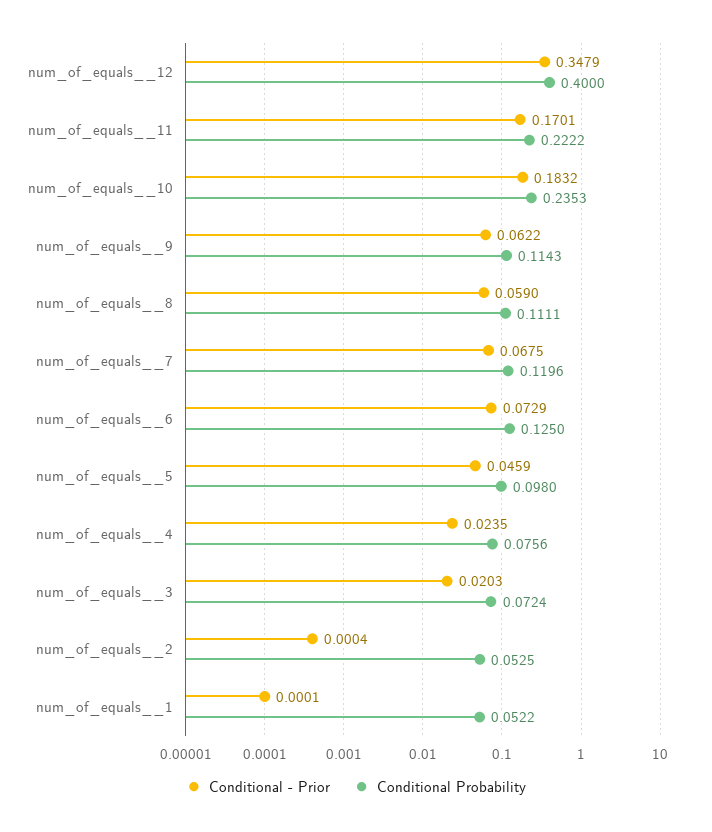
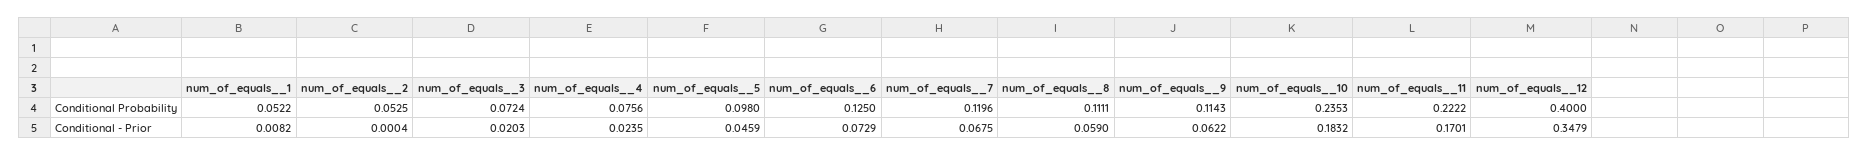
  {
    "Conditional - Prior": {
      "num_of_equals__12": 0.3479,
      "num_of_equals__11": 0.1701,
      "num_of_equals__10": 0.1832,
      "num_of_equals__9": 0.0622,
      "num_of_equals__8": 0.059,
      "num_of_equals__7": 0.0675,
      "num_of_equals__6": 0.0729,
      "num_of_equals__5": 0.0459,
      "num_of_equals__4": 0.0235,
      "num_of_equals__3": 0.0203,
      "num_of_equals__2": 0.0004,
-     "num_of_equals__1": 0.0001
+     "num_of_equals__1": 0.0082
    },
    "Conditional Probability": {
      "num_of_equals__12": 0.4,
      "num_of_equals__11": 0.2222,
      "num_of_equals__10": 0.2353,
      "num_of_equals__9": 0.1143,
      "num_of_equals__8": 0.1111,
      "num_of_equals__7": 0.1196,
      "num_of_equals__6": 0.125,
      "num_of_equals__5": 0.098,
      "num_of_equals__4": 0.0756,
      "num_of_equals__3": 0.0724,
      "num_of_equals__2": 0.0525,
      "num_of_equals__1": 0.0522
    }
  }

